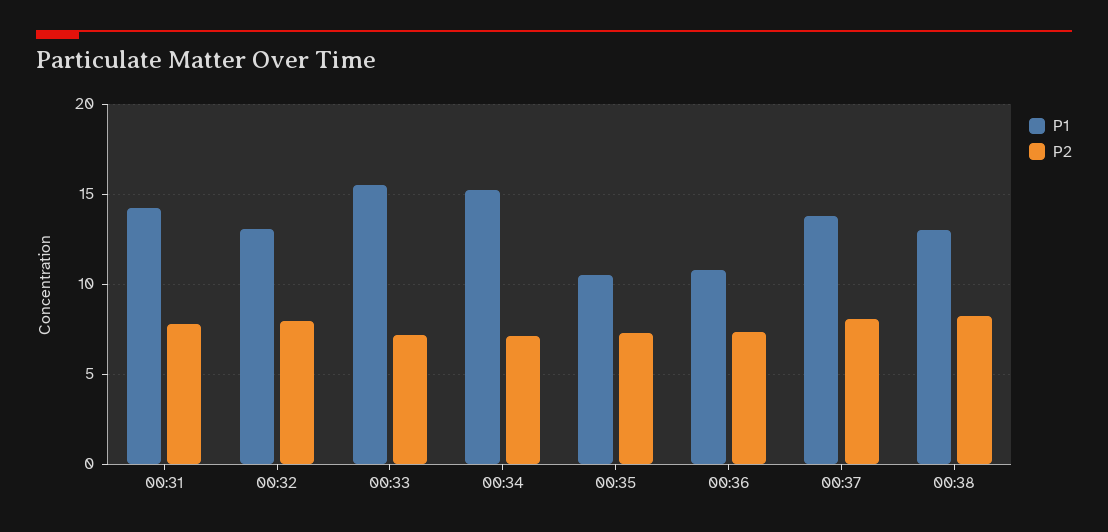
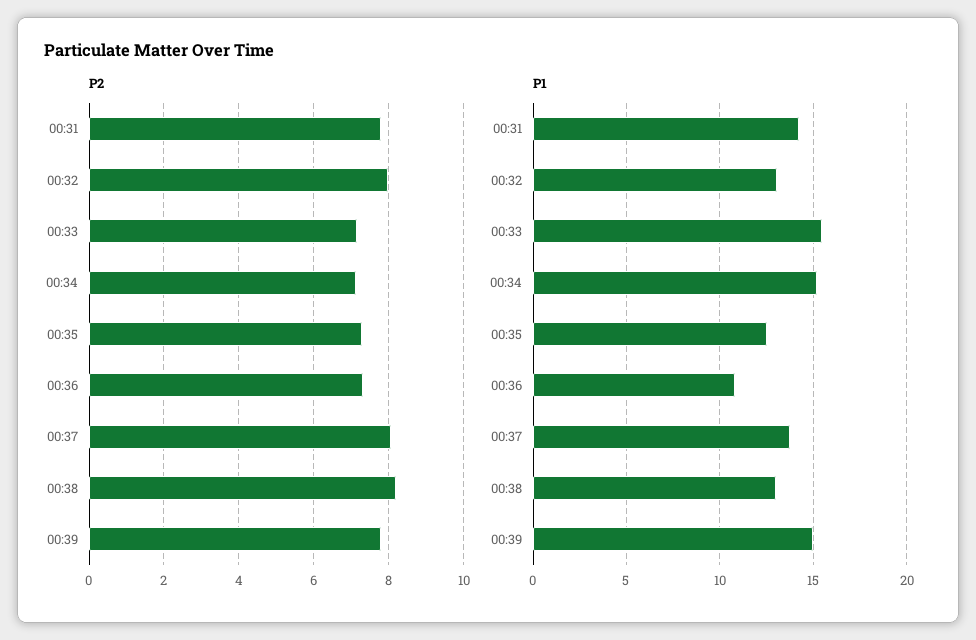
  {
    "P1": {
      "00:31": 14,
      "00:32": 13,
      "00:33": 15.5,
      "00:34": 15,
-     "00:35": 10.5,
+     "00:35": 12.5,
      "00:36": 11,
      "00:37": 14,
-     "00:38": 13
+     "00:38": 13,
+     "00:39": 15
    },
    "P2": {
      "00:31": 7.8,
      "00:32": 8,
      "00:33": 7.2,
      "00:34": 7.2,
      "00:35": 7.2,
      "00:36": 7.4,
      "00:37": 8,
-     "00:38": 8.2
+     "00:38": 8.2,
+     "00:39": 7.8
    }
  }

